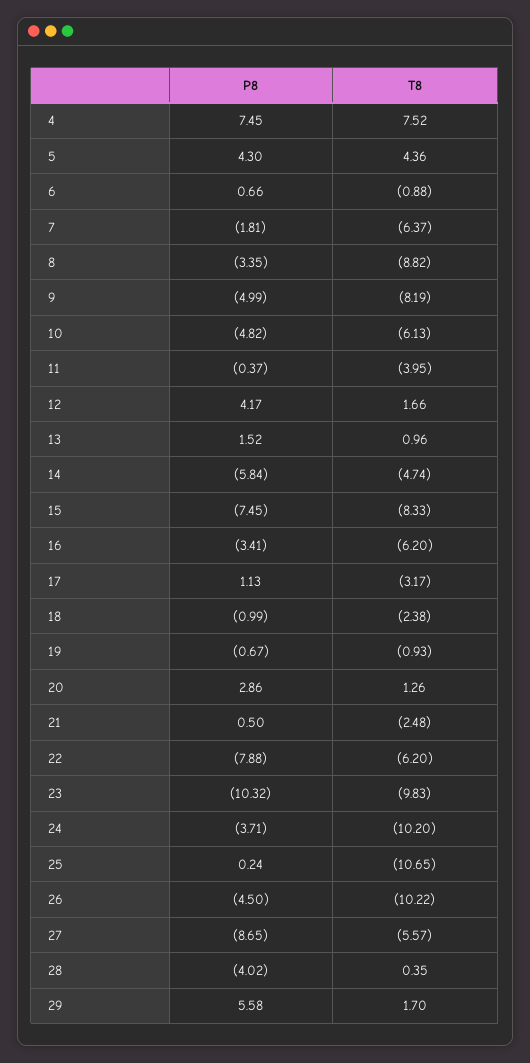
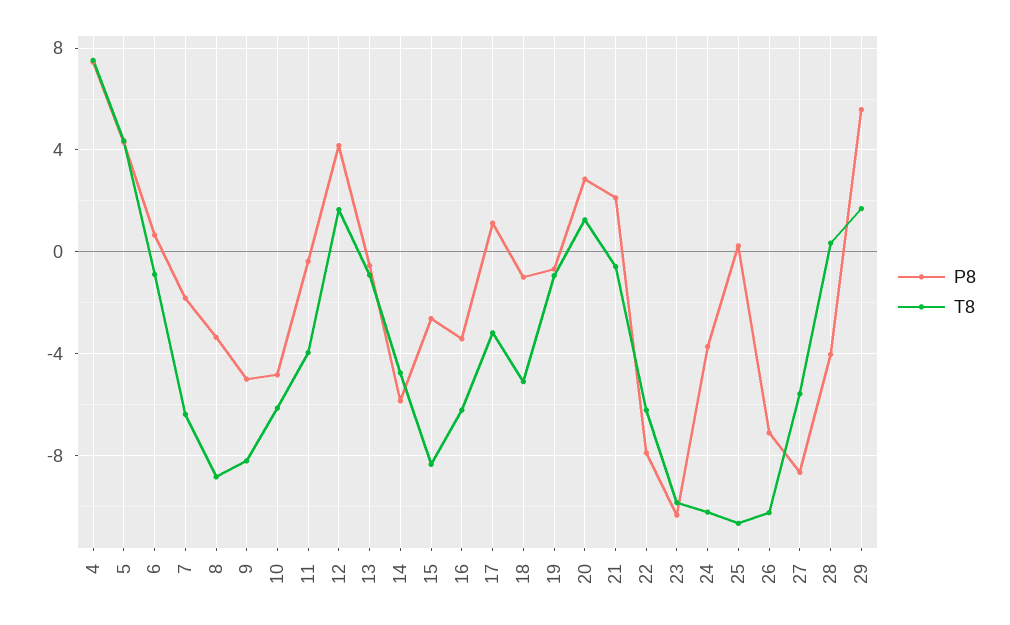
  {
    "P8": {
      "4": 7.45,
      "5": 4.3,
      "6": 0.66,
      "7": -1.81,
      "8": -3.35,
      "9": -4.99,
      "10": -4.82,
      "11": -0.37,
      "12": 4.17,
-     "13": 1.52,
+     "13": -0.5,
      "14": -5.84,
-     "15": -7.45,
+     "15": -2.5,
      "16": -3.41,
      "17": 1.13,
      "18": -0.99,
      "19": -0.67,
      "20": 2.86,
-     "21": 0.5,
+     "21": 2,
      "22": -7.88,
      "23": -10.32,
      "24": -3.71,
      "25": 0.24,
-     "26": -4.5,
+     "26": -7,
      "27": -8.65,
      "28": -4.02,
      "29": 5.58
    },
    "T8": {
      "4": 7.52,
      "5": 4.36,
      "6": -0.88,
      "7": -6.37,
      "8": -8.82,
      "9": -8.19,
      "10": -6.13,
      "11": -3.95,
      "12": 1.66,
-     "13": 0.96,
+     "13": -1,
      "14": -4.74,
      "15": -8.33,
      "16": -6.2,
      "17": -3.17,
-     "18": -2.38,
+     "18": -5,
      "19": -0.93,
      "20": 1.26,
-     "21": -2.48,
+     "21": -0.5,
      "22": -6.2,
      "23": -9.83,
      "24": -10.2,
      "25": -10.65,
      "26": -10.22,
      "27": -5.57,
      "28": 0.35,
      "29": 1.7
    }
  }

